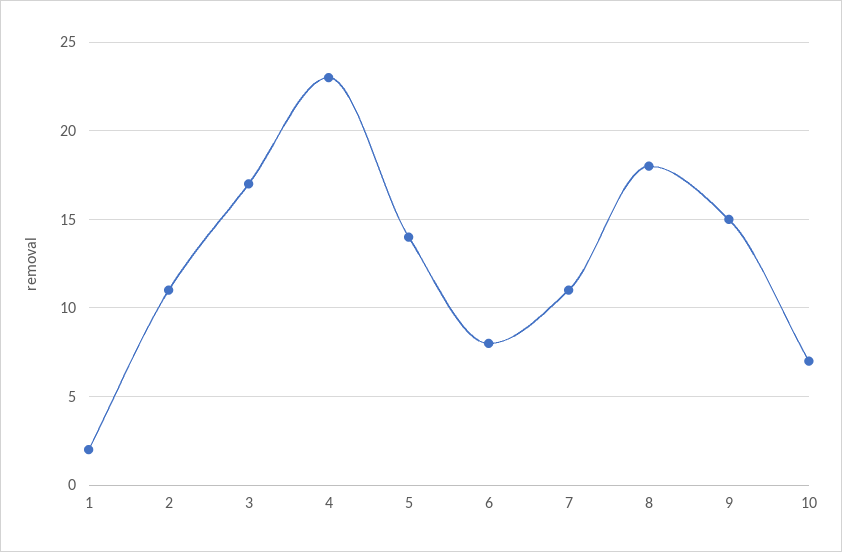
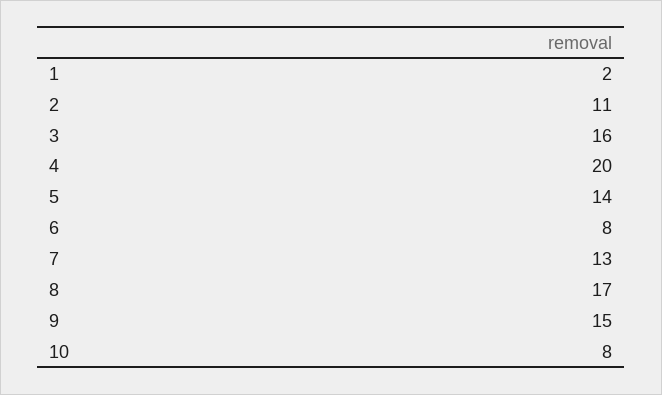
  {
    "1": 2,
    "2": 11,
-   "3": 17,
+   "3": 16,
-   "4": 23,
+   "4": 20,
    "5": 14,
    "6": 8,
-   "7": 11,
+   "7": 13,
-   "8": 18,
+   "8": 17,
    "9": 15,
-   "10": 7
+   "10": 8
  }

